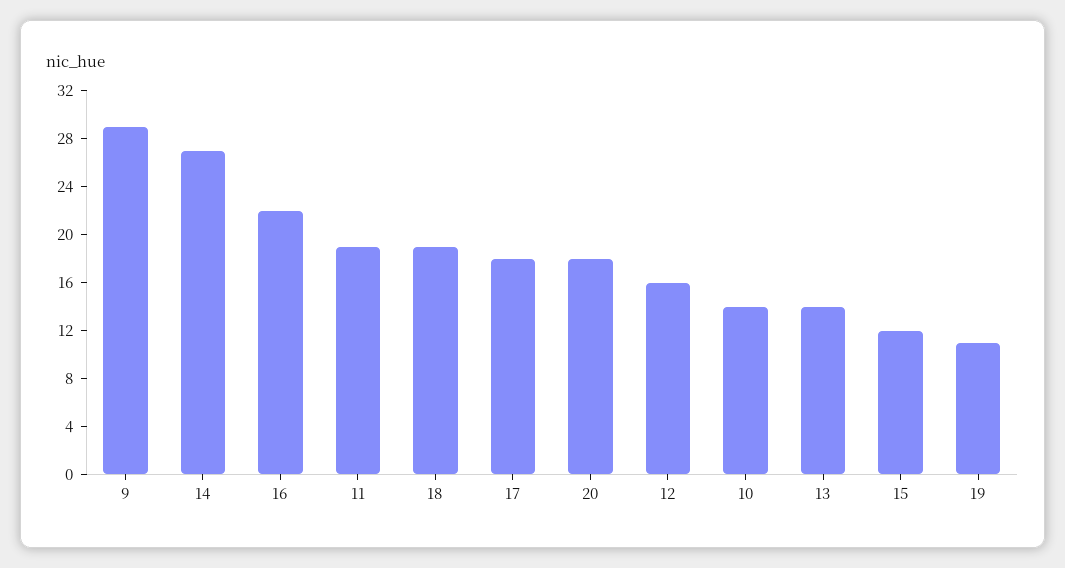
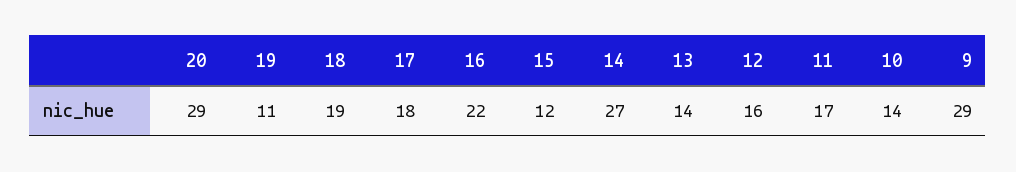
  {
    "9": 29,
    "14": 27,
    "16": 22,
-   "11": 19,
+   "11": 17,
    "18": 19,
    "17": 18,
-   "20": 18,
+   "20": 29,
    "12": 16,
    "10": 14,
    "13": 14,
    "15": 12,
    "19": 11
  }

